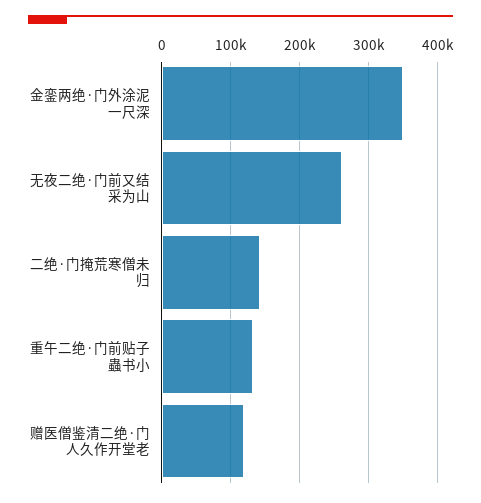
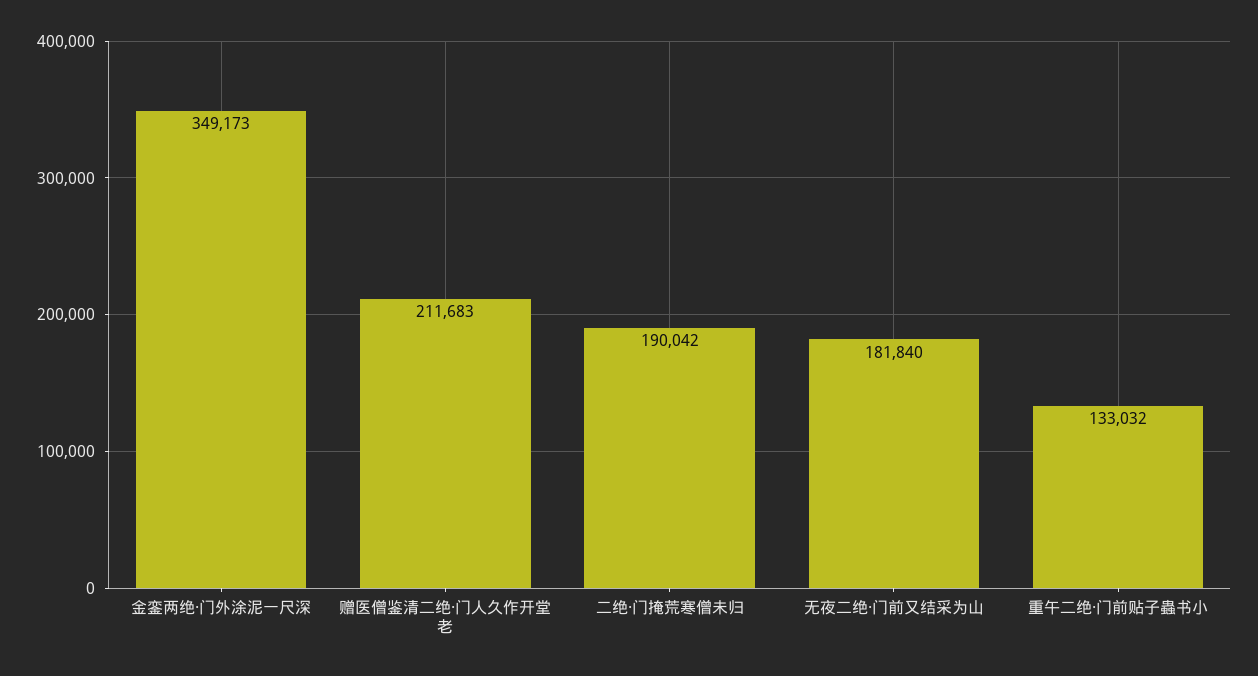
  {
    "金銮两绝·门外涂泥一尺深": 349173,
-   "无夜二绝·门前又结采为山": 260000,
+   "无夜二绝·门前又结采为山": 181840,
-   "二绝·门掩荒寒僧未归": 140000,
+   "二绝·门掩荒寒僧未归": 190042,
    "重午二绝·门前贴子蟲书小": 133032,
-   "赠医僧鉴清二绝·门人久作开堂老": 120000
+   "赠医僧鉴清二绝·门人久作开堂老": 211683
  }

